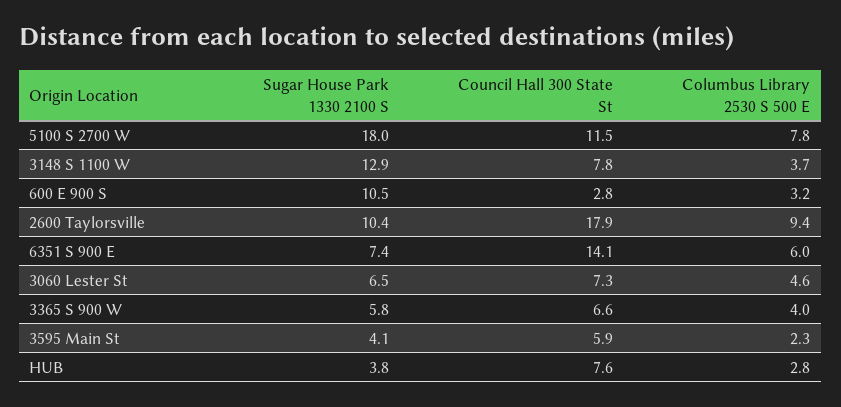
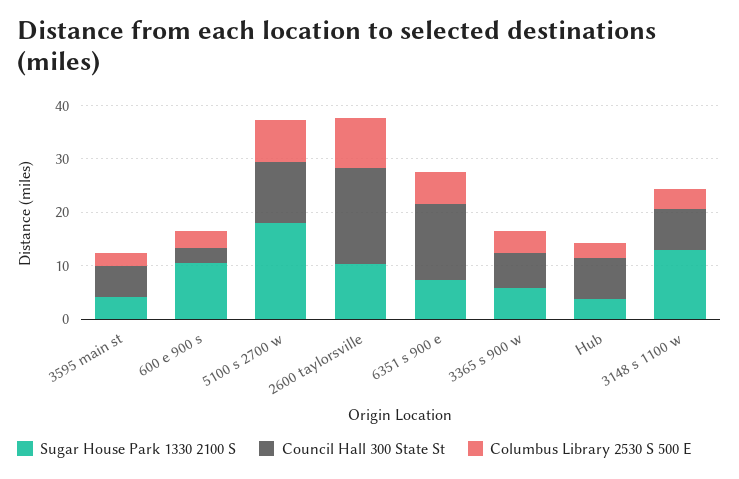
  {
    "Sugar House Park 1330 2100 S": {
      "5100 S 2700 W": 18,
      "3148 S 1100 W": 12.9,
      "600 E 900 S": 10.5,
      "2600 Taylorsville": 10.4,
      "6351 S 900 E": 7.4,
-     "3060 Lester St": 6.5,
      "3365 S 900 W": 5.8,
      "3595 Main St": 4.1,
      "HUB": 3.8
    },
    "Council Hall 300 State St": {
      "5100 S 2700 W": 11.5,
      "3148 S 1100 W": 7.8,
      "600 E 900 S": 2.8,
      "2600 Taylorsville": 17.9,
      "6351 S 900 E": 14.1,
-     "3060 Lester St": 7.3,
      "3365 S 900 W": 6.6,
      "3595 Main St": 5.9,
      "HUB": 7.6
    },
    "Columbus Library 2530 S 500 E": {
      "5100 S 2700 W": 7.8,
      "3148 S 1100 W": 3.7,
      "600 E 900 S": 3.2,
      "2600 Taylorsville": 9.4,
      "6351 S 900 E": 6,
-     "3060 Lester St": 4.6,
      "3365 S 900 W": 4,
      "3595 Main St": 2.3,
      "HUB": 2.8
    }
  }

